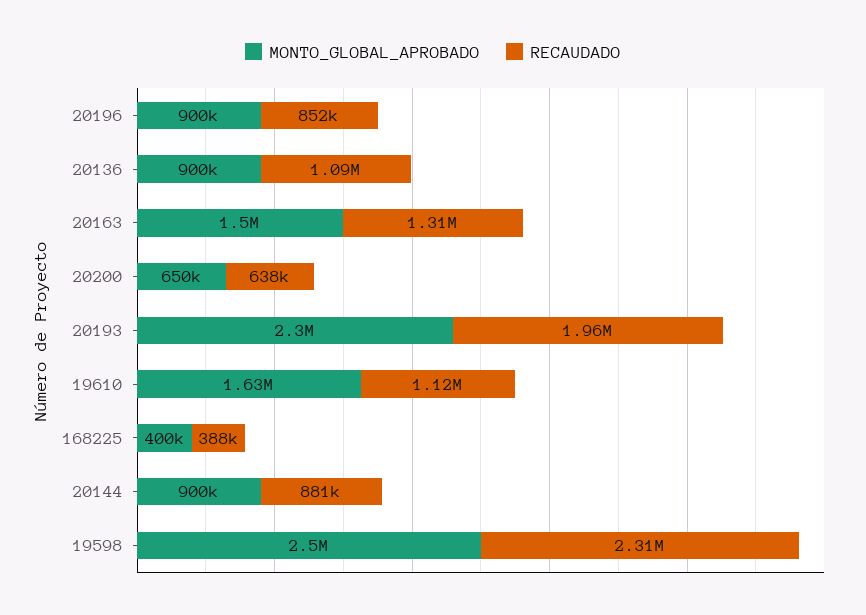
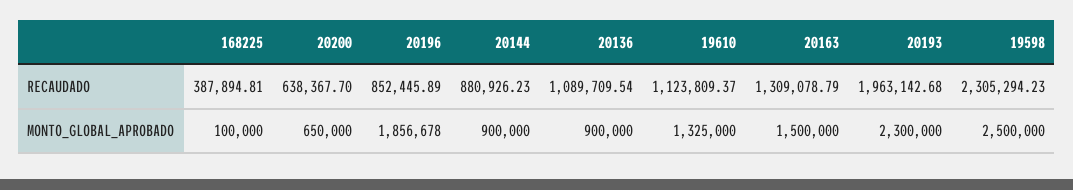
  {
    "MONTO_GLOBAL_APROBADO": {
-     "20196": 900000,
+     "20196": 1856678,
      "20136": 900000,
      "20163": 1500000,
      "20200": 650000,
      "20193": 2300000,
-     "19610": 1630000,
+     "19610": 1325000,
-     "168225": 400000,
+     "168225": 100000,
      "20144": 900000,
      "19598": 2500000
    },
    "RECAUDADO": {
      "20196": 852445.89,
      "20136": 1089709.54,
      "20163": 1309078.79,
      "20200": 638367.7,
      "20193": 1963142.68,
      "19610": 1123809.37,
      "168225": 387894.81,
      "20144": 880926.23,
      "19598": 2305294.23
    }
  }

